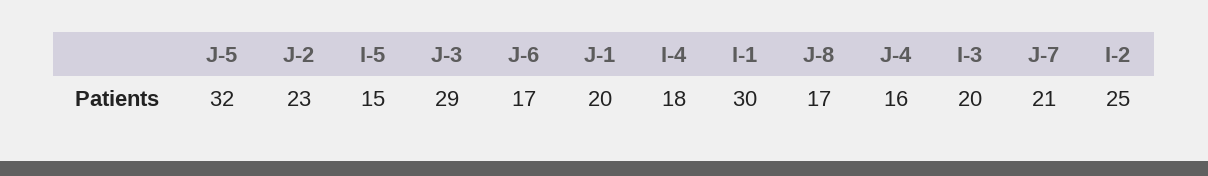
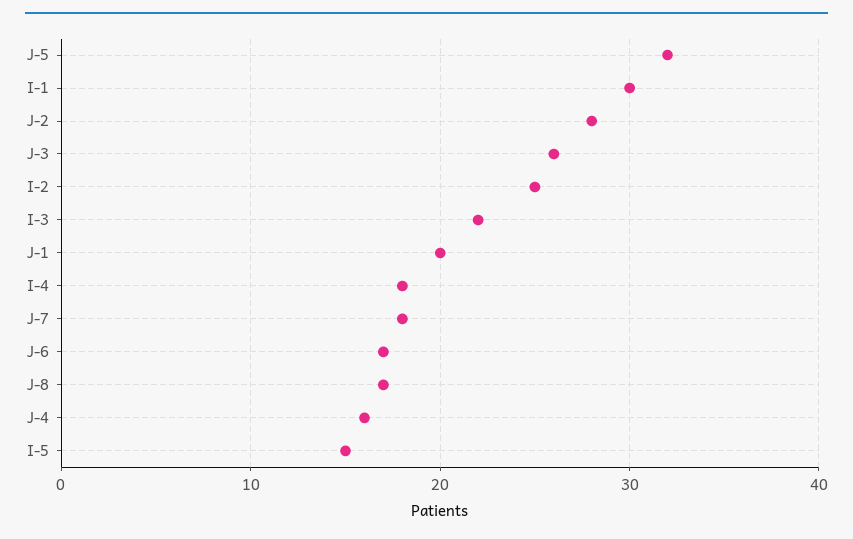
  {
    "J-5": 32,
-   "J-2": 23,
+   "J-2": 28,
    "I-5": 15,
-   "J-3": 29,
+   "J-3": 26,
    "J-6": 17,
    "J-1": 20,
    "I-4": 18,
    "I-1": 30,
    "J-8": 17,
    "J-4": 16,
-   "I-3": 20,
+   "I-3": 22,
-   "J-7": 21,
+   "J-7": 18,
    "I-2": 25
  }

